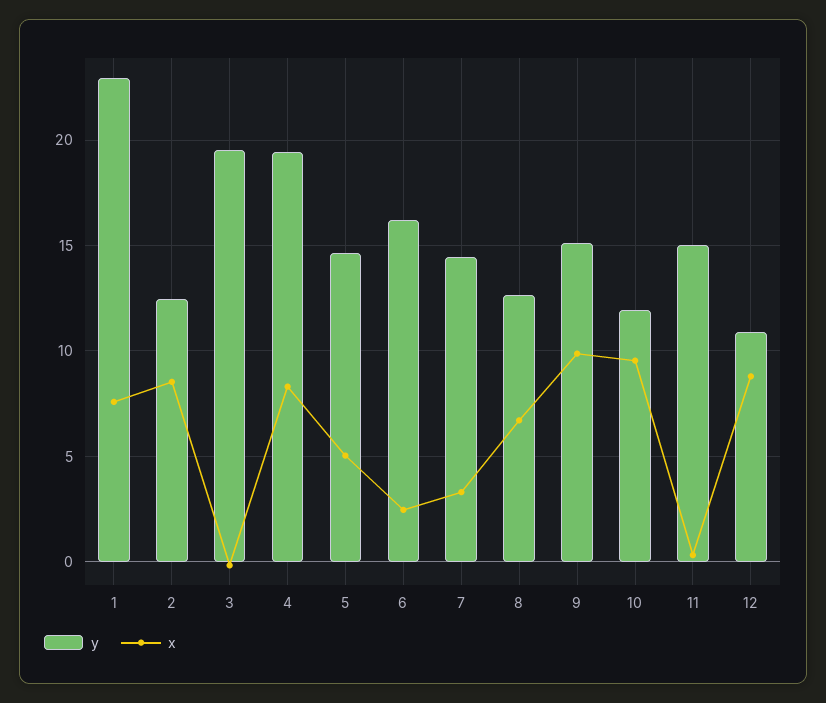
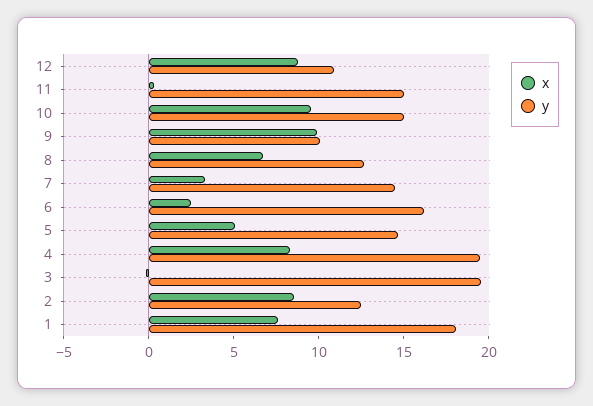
  {
    "y": {
-     "1": 23,
+     "1": 18,
      "2": 12.5,
      "3": 19.5,
      "4": 19.5,
      "5": 14.5,
      "6": 16,
      "7": 14.5,
      "8": 12.5,
-     "9": 15,
+     "9": 10,
-     "10": 12,
+     "10": 15,
      "11": 15,
      "12": 11
    },
    "x": {
      "1": 7.5,
      "2": 8.5,
      "3": 0,
      "4": 8.5,
      "5": 5,
      "6": 2.5,
      "7": 3.5,
      "8": 6.5,
      "9": 10,
      "10": 9.5,
      "11": 0.5,
      "12": 9
    }
  }

